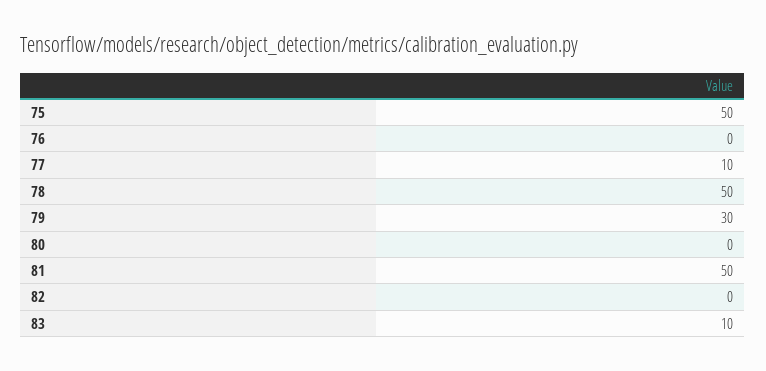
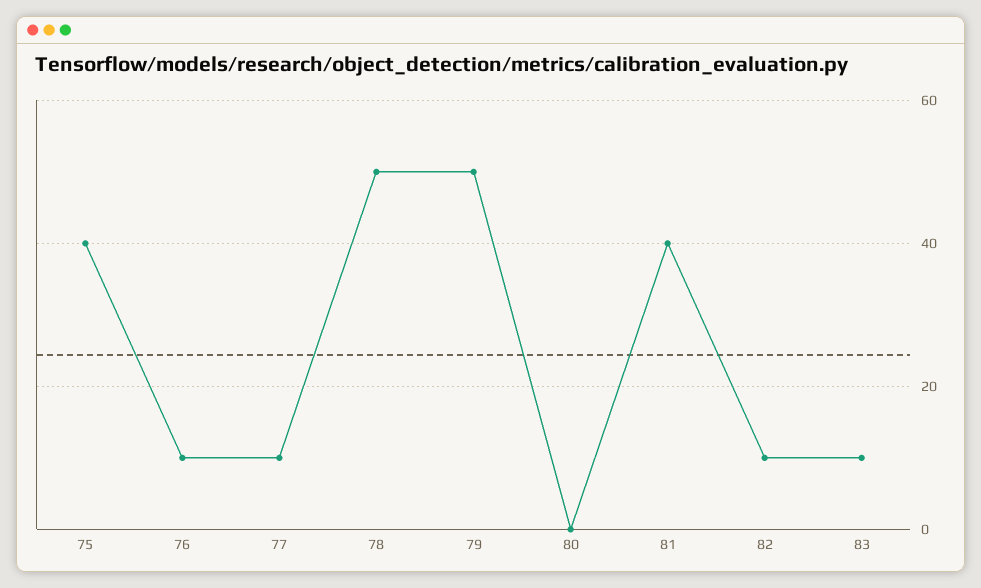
  {
-   "75": 50,
+   "75": 40,
-   "76": 0,
+   "76": 10,
    "77": 10,
    "78": 50,
-   "79": 30,
+   "79": 50,
    "80": 0,
-   "81": 50,
+   "81": 40,
-   "82": 0,
+   "82": 10,
    "83": 10
  }

